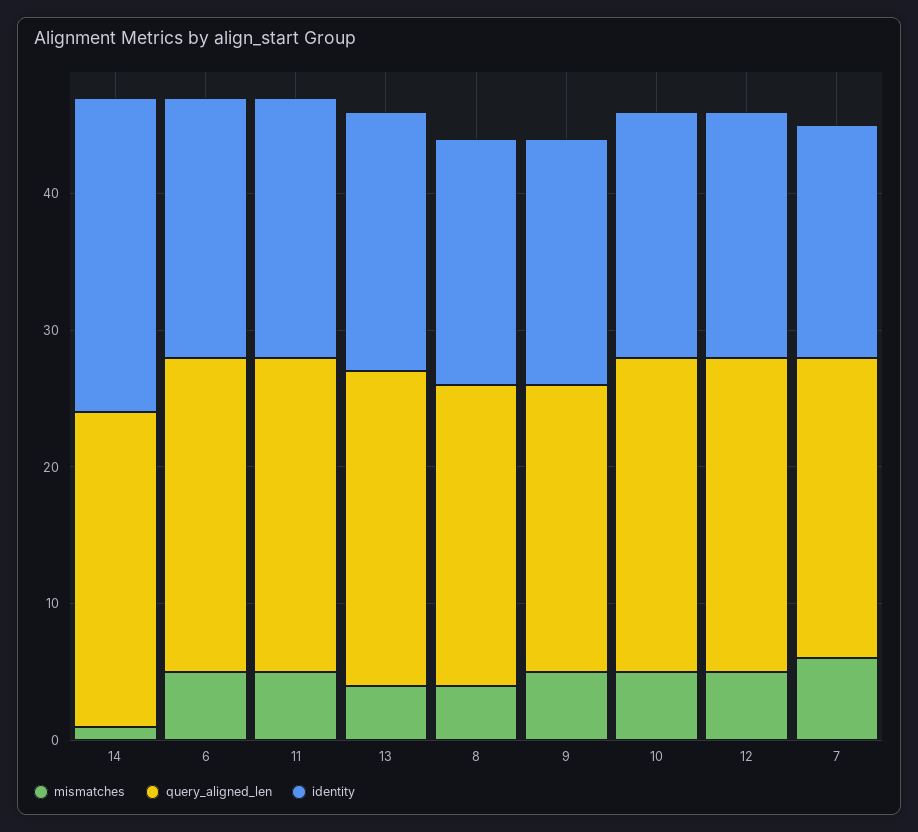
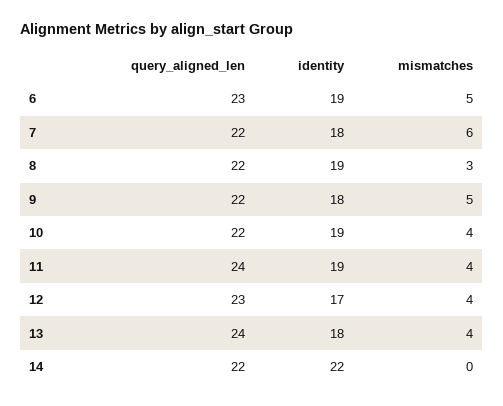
  {
    "mismatches": {
-     "14": 1,
+     "14": 0,
      "6": 5,
-     "11": 5,
+     "11": 4,
      "13": 4,
-     "8": 4,
+     "8": 3,
      "9": 5,
-     "10": 5,
+     "10": 4,
-     "12": 5,
+     "12": 4,
      "7": 6
    },
    "query_aligned_len": {
-     "14": 23,
+     "14": 22,
      "6": 23,
-     "11": 23,
+     "11": 24,
-     "13": 23,
+     "13": 24,
      "8": 22,
-     "9": 21,
+     "9": 22,
-     "10": 23,
+     "10": 22,
      "12": 23,
      "7": 22
    },
    "identity": {
-     "14": 23,
+     "14": 22,
      "6": 19,
      "11": 19,
-     "13": 19,
+     "13": 18,
-     "8": 18,
+     "8": 19,
      "9": 18,
-     "10": 18,
+     "10": 19,
-     "12": 18,
+     "12": 17,
-     "7": 17
+     "7": 18
    }
  }

